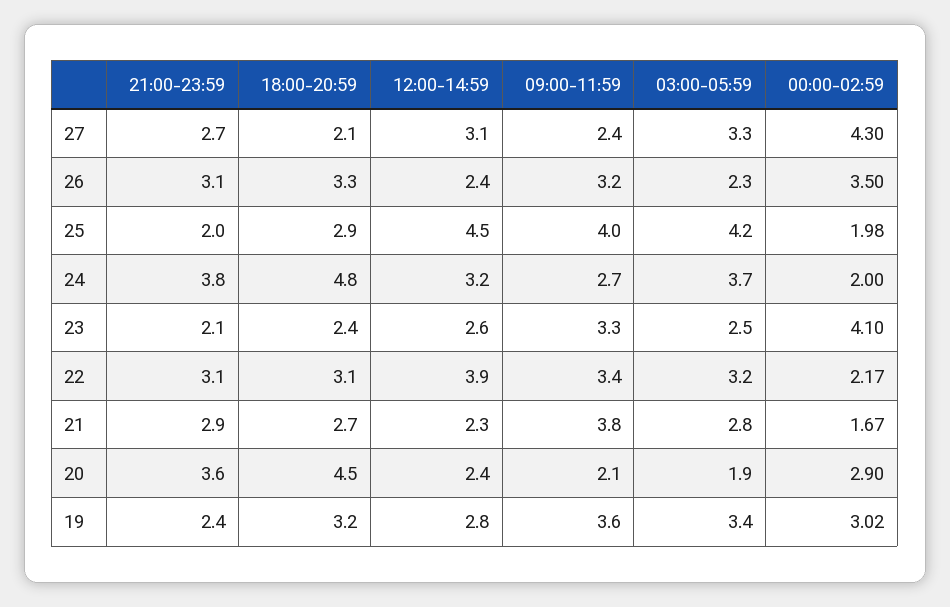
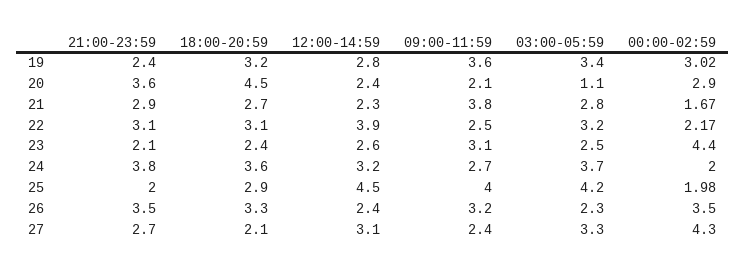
  {
    "21:00-23:59": {
      "27": 2.7,
-     "26": 3.1,
+     "26": 3.5,
      "25": 2,
      "24": 3.8,
      "23": 2.1,
      "22": 3.1,
      "21": 2.9,
      "20": 3.6,
      "19": 2.4
    },
    "18:00-20:59": {
      "27": 2.1,
      "26": 3.3,
      "25": 2.9,
-     "24": 4.8,
+     "24": 3.6,
      "23": 2.4,
      "22": 3.1,
      "21": 2.7,
      "20": 4.5,
      "19": 3.2
    },
    "12:00-14:59": {
      "27": 3.1,
      "26": 2.4,
      "25": 4.5,
      "24": 3.2,
      "23": 2.6,
      "22": 3.9,
      "21": 2.3,
      "20": 2.4,
      "19": 2.8
    },
    "09:00-11:59": {
      "27": 2.4,
      "26": 3.2,
      "25": 4,
      "24": 2.7,
-     "23": 3.3,
+     "23": 3.1,
-     "22": 3.4,
+     "22": 2.5,
      "21": 3.8,
      "20": 2.1,
      "19": 3.6
    },
    "03:00-05:59": {
      "27": 3.3,
      "26": 2.3,
      "25": 4.2,
      "24": 3.7,
      "23": 2.5,
      "22": 3.2,
      "21": 2.8,
-     "20": 1.9,
+     "20": 1.1,
      "19": 3.4
    },
    "00:00-02:59": {
      "27": 4.3,
      "26": 3.5,
      "25": 1.98,
      "24": 2,
-     "23": 4.1,
+     "23": 4.4,
      "22": 2.17,
      "21": 1.67,
      "20": 2.9,
      "19": 3.02
    }
  }

